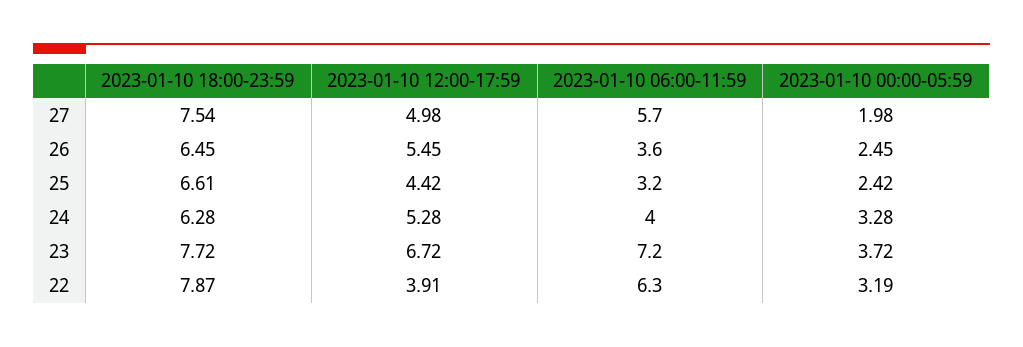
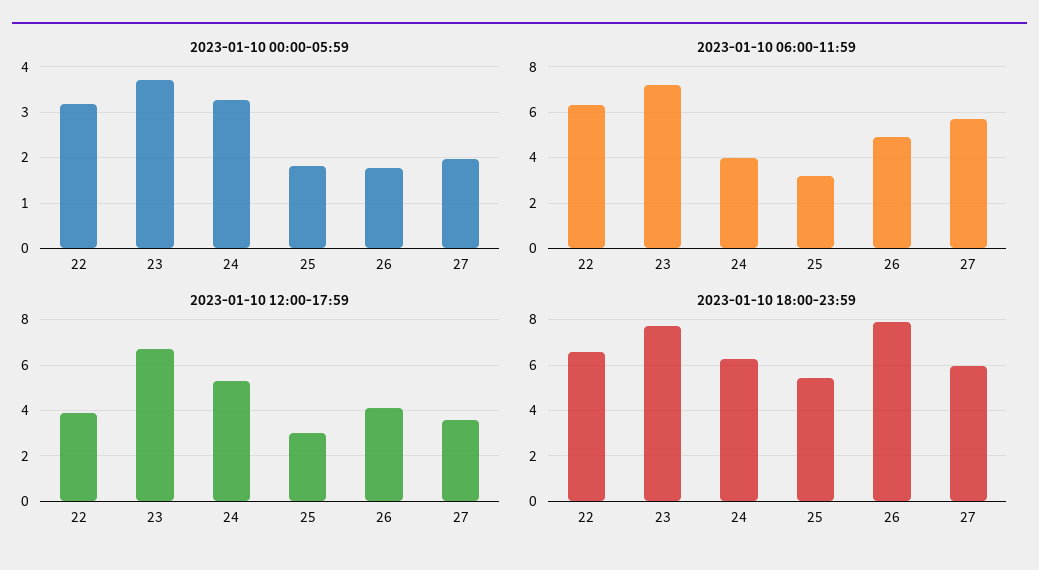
  {
    "2023-01-10 18:00-23:59": {
-     "27": 7.54,
+     "27": 6,
-     "26": 6.45,
+     "26": 8,
-     "25": 6.61,
+     "25": 5.5,
      "24": 6.28,
      "23": 7.72,
-     "22": 7.87
+     "22": 6.5
    },
    "2023-01-10 12:00-17:59": {
-     "27": 4.98,
+     "27": 3.5,
-     "26": 5.45,
+     "26": 4,
-     "25": 4.42,
+     "25": 3,
      "24": 5.28,
      "23": 6.72,
      "22": 3.91
    },
    "2023-01-10 06:00-11:59": {
      "27": 5.7,
-     "26": 3.6,
+     "26": 5,
      "25": 3.2,
      "24": 4,
      "23": 7.2,
      "22": 6.3
    },
    "2023-01-10 00:00-05:59": {
      "27": 1.98,
-     "26": 2.45,
+     "26": 1.8,
-     "25": 2.42,
+     "25": 1.8,
      "24": 3.28,
      "23": 3.72,
      "22": 3.19
    }
  }

